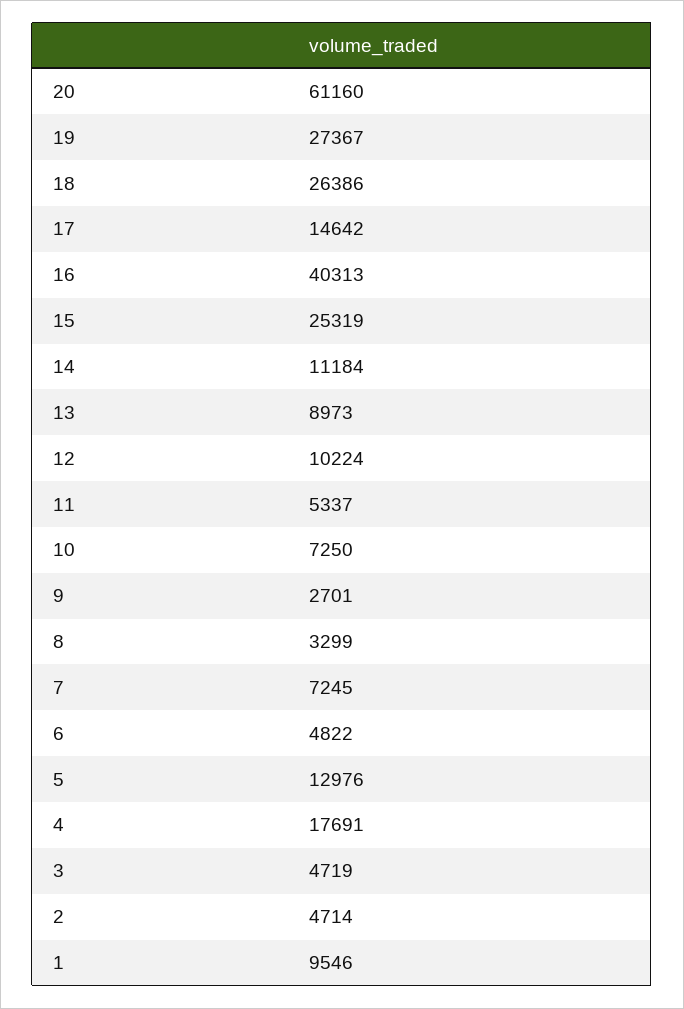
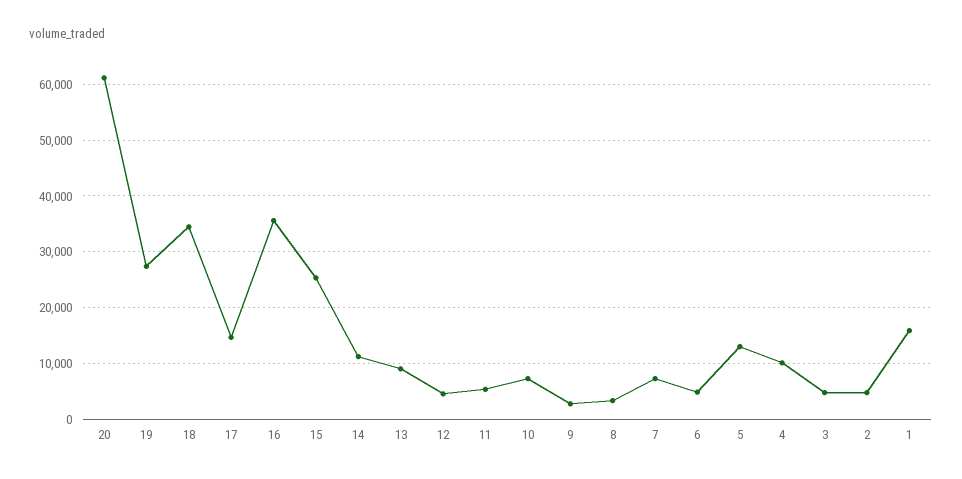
  {
    "20": 61160,
    "19": 27367,
-   "18": 26386,
+   "18": 34000,
    "17": 14642,
-   "16": 40313,
+   "16": 36000,
    "15": 25319,
    "14": 11184,
    "13": 8973,
-   "12": 10224,
+   "12": 4000,
    "11": 5337,
    "10": 7250,
    "9": 2701,
    "8": 3299,
    "7": 7245,
    "6": 4822,
    "5": 12976,
-   "4": 17691,
+   "4": 10000,
    "3": 4719,
    "2": 4714,
-   "1": 9546
+   "1": 16000
  }

